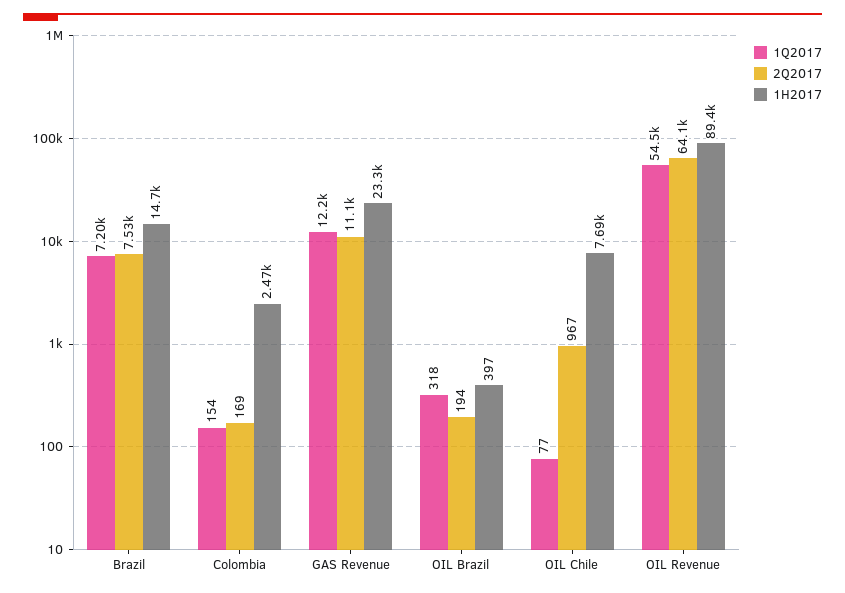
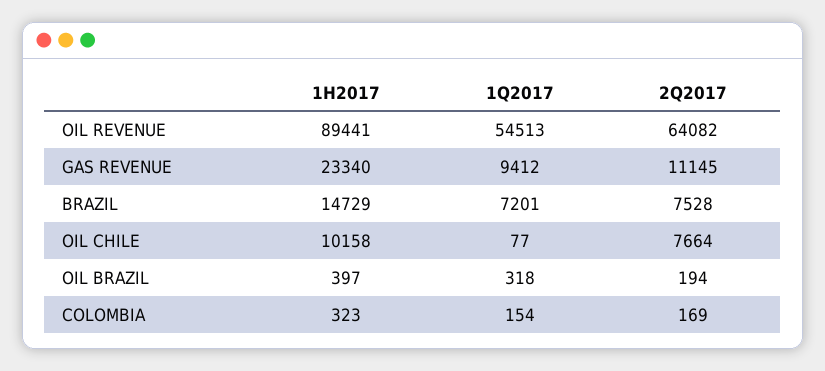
  {
    "1Q2017": {
      "Brazil": 7201,
      "Colombia": 154,
-     "GAS Revenue": 12200,
+     "GAS Revenue": 9412,
      "OIL Brazil": 318,
      "OIL Chile": 77,
      "OIL Revenue": 54513
    },
    "2Q2017": {
      "Brazil": 7528,
      "Colombia": 169,
      "GAS Revenue": 11145,
      "OIL Brazil": 194,
-     "OIL Chile": 967,
+     "OIL Chile": 7664,
      "OIL Revenue": 64082
    },
    "1H2017": {
      "Brazil": 14729,
-     "Colombia": 2470,
+     "Colombia": 323,
      "GAS Revenue": 23340,
      "OIL Brazil": 397,
-     "OIL Chile": 7690,
+     "OIL Chile": 10158,
      "OIL Revenue": 89441
    }
  }

